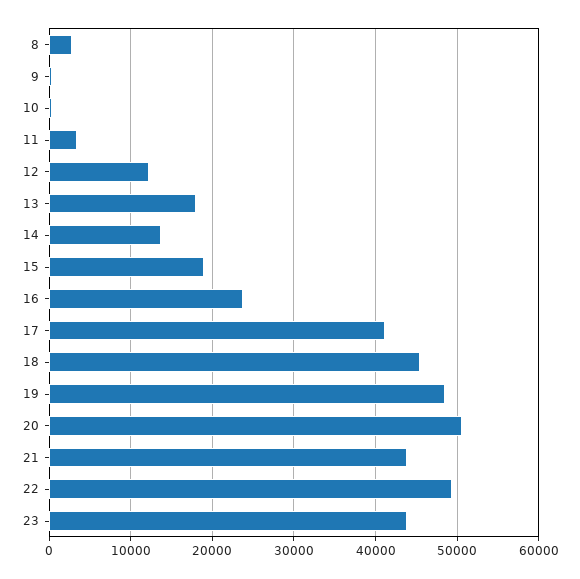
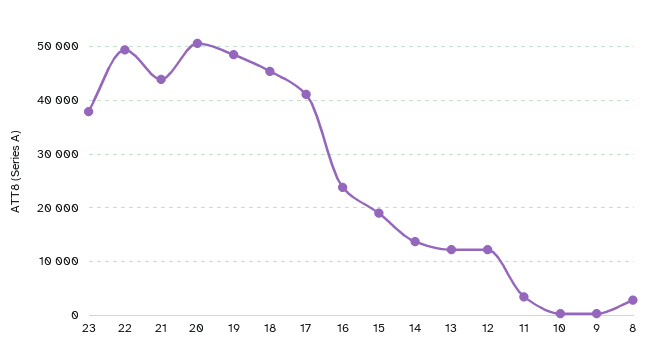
  {
    "8": 3000,
    "9": 0,
    "10": 0,
    "11": 3000,
    "12": 12000,
-   "13": 18000,
+   "13": 12000,
    "14": 14000,
    "15": 19000,
    "16": 24000,
    "17": 41000,
    "18": 45000,
    "19": 49000,
    "20": 51000,
    "21": 44000,
    "22": 49000,
-   "23": 44000
+   "23": 38000
  }

